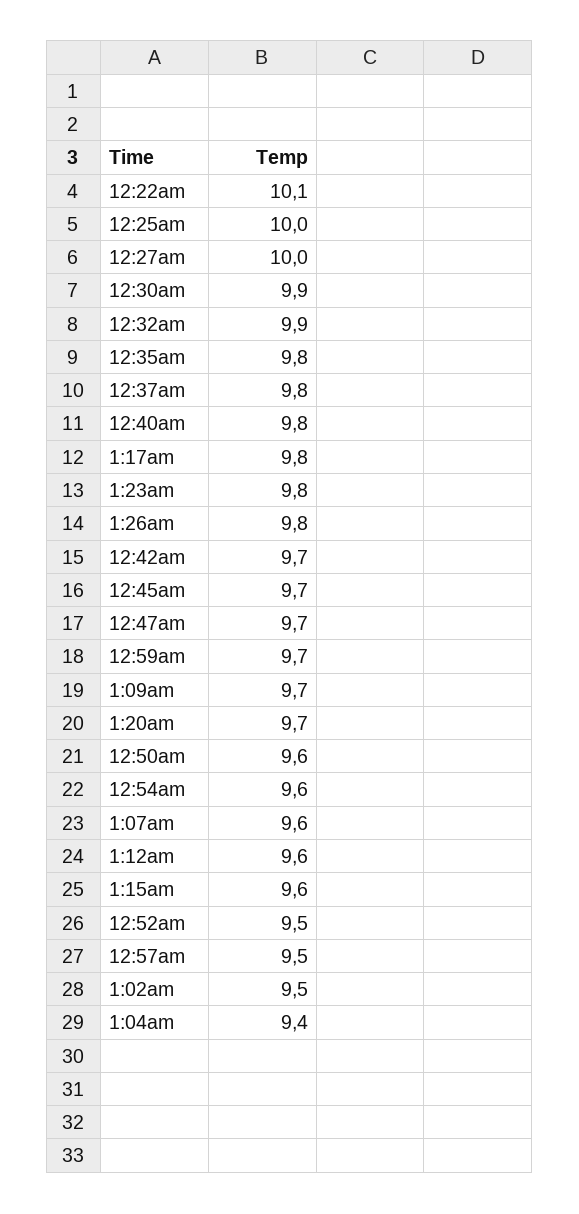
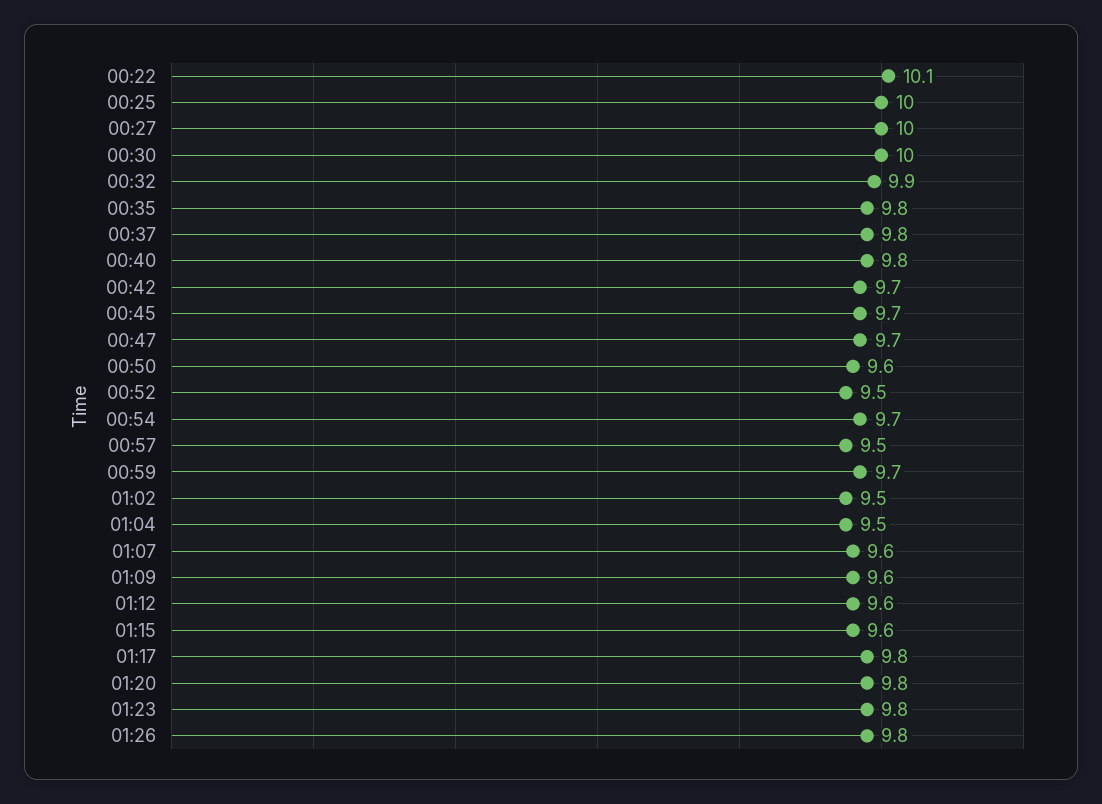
  {
    "12:22am": 10.1,
    "12:25am": 10,
    "12:27am": 10,
-   "12:30am": 9.9,
+   "12:30am": 10,
    "12:32am": 9.9,
    "12:35am": 9.8,
    "12:37am": 9.8,
    "12:40am": 9.8,
    "1:17am": 9.8,
    "1:23am": 9.8,
    "1:26am": 9.8,
    "12:42am": 9.7,
    "12:45am": 9.7,
    "12:47am": 9.7,
    "12:59am": 9.7,
-   "1:09am": 9.7,
+   "1:09am": 9.6,
-   "1:20am": 9.7,
+   "1:20am": 9.8,
    "12:50am": 9.6,
-   "12:54am": 9.6,
+   "12:54am": 9.7,
    "1:07am": 9.6,
    "1:12am": 9.6,
    "1:15am": 9.6,
    "12:52am": 9.5,
    "12:57am": 9.5,
    "1:02am": 9.5,
-   "1:04am": 9.4
+   "1:04am": 9.5
  }

